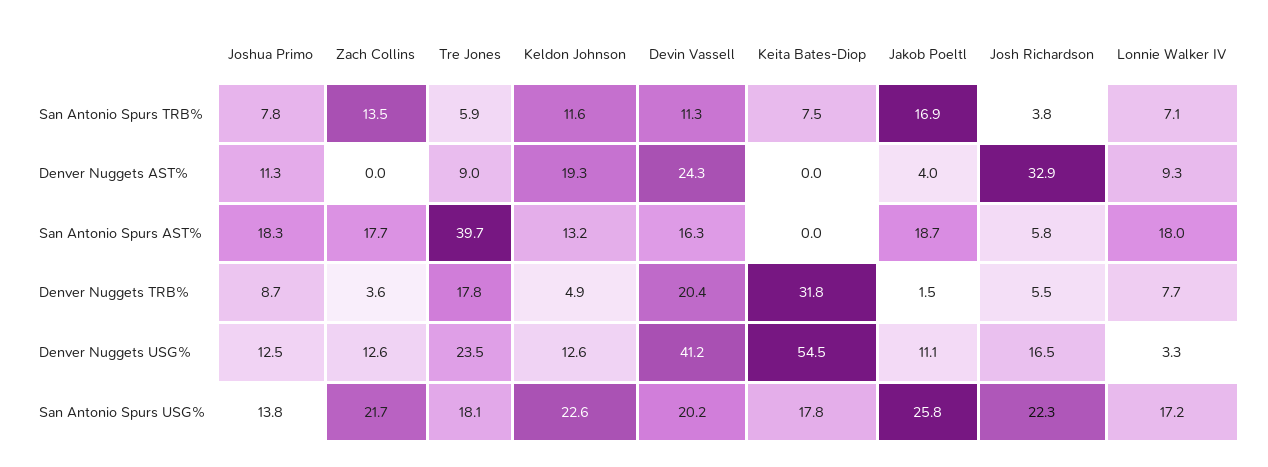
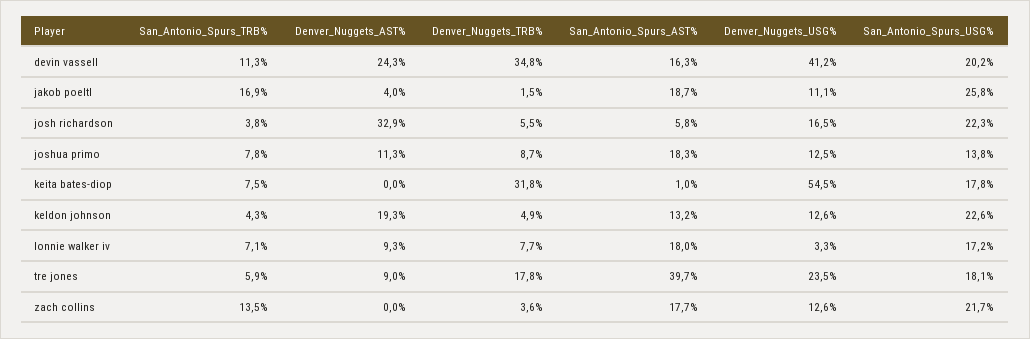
  {
    "Joshua Primo": {
      "San Antonio Spurs TRB%": 7.8,
      "Denver Nuggets AST%": 11.3,
      "San Antonio Spurs AST%": 18.3,
      "Denver Nuggets TRB%": 8.7,
      "Denver Nuggets USG%": 12.5,
      "San Antonio Spurs USG%": 13.8
    },
    "Zach Collins": {
      "San Antonio Spurs TRB%": 13.5,
      "Denver Nuggets AST%": 0,
      "San Antonio Spurs AST%": 17.7,
      "Denver Nuggets TRB%": 3.6,
      "Denver Nuggets USG%": 12.6,
      "San Antonio Spurs USG%": 21.7
    },
    "Tre Jones": {
      "San Antonio Spurs TRB%": 5.9,
      "Denver Nuggets AST%": 9,
      "San Antonio Spurs AST%": 39.7,
      "Denver Nuggets TRB%": 17.8,
      "Denver Nuggets USG%": 23.5,
      "San Antonio Spurs USG%": 18.1
    },
    "Keldon Johnson": {
-     "San Antonio Spurs TRB%": 11.6,
+     "San Antonio Spurs TRB%": 4.3,
      "Denver Nuggets AST%": 19.3,
      "San Antonio Spurs AST%": 13.2,
      "Denver Nuggets TRB%": 4.9,
      "Denver Nuggets USG%": 12.6,
      "San Antonio Spurs USG%": 22.6
    },
    "Devin Vassell": {
      "San Antonio Spurs TRB%": 11.3,
      "Denver Nuggets AST%": 24.3,
      "San Antonio Spurs AST%": 16.3,
-     "Denver Nuggets TRB%": 20.4,
+     "Denver Nuggets TRB%": 34.8,
      "Denver Nuggets USG%": 41.2,
      "San Antonio Spurs USG%": 20.2
    },
    "Keita Bates-Diop": {
      "San Antonio Spurs TRB%": 7.5,
      "Denver Nuggets AST%": 0,
-     "San Antonio Spurs AST%": 0,
+     "San Antonio Spurs AST%": 1,
      "Denver Nuggets TRB%": 31.8,
      "Denver Nuggets USG%": 54.5,
      "San Antonio Spurs USG%": 17.8
    },
    "Jakob Poeltl": {
      "San Antonio Spurs TRB%": 16.9,
      "Denver Nuggets AST%": 4,
      "San Antonio Spurs AST%": 18.7,
      "Denver Nuggets TRB%": 1.5,
      "Denver Nuggets USG%": 11.1,
      "San Antonio Spurs USG%": 25.8
    },
    "Josh Richardson": {
      "San Antonio Spurs TRB%": 3.8,
      "Denver Nuggets AST%": 32.9,
      "San Antonio Spurs AST%": 5.8,
      "Denver Nuggets TRB%": 5.5,
      "Denver Nuggets USG%": 16.5,
      "San Antonio Spurs USG%": 22.3
    },
    "Lonnie Walker IV": {
      "San Antonio Spurs TRB%": 7.1,
      "Denver Nuggets AST%": 9.3,
      "San Antonio Spurs AST%": 18,
      "Denver Nuggets TRB%": 7.7,
      "Denver Nuggets USG%": 3.3,
      "San Antonio Spurs USG%": 17.2
    }
  }

